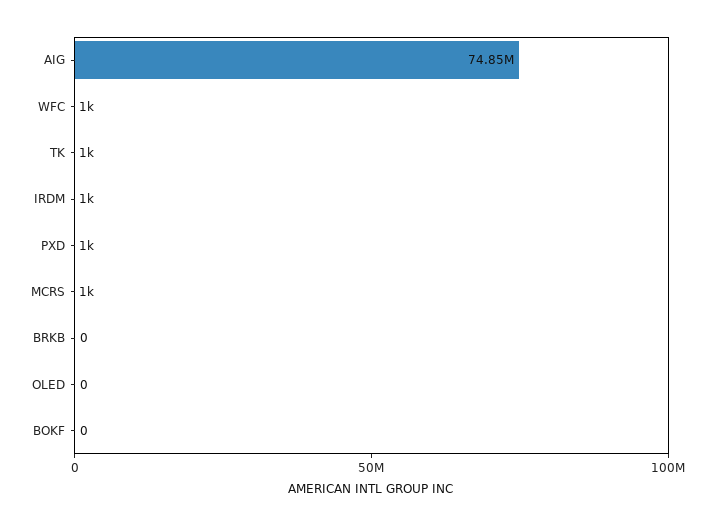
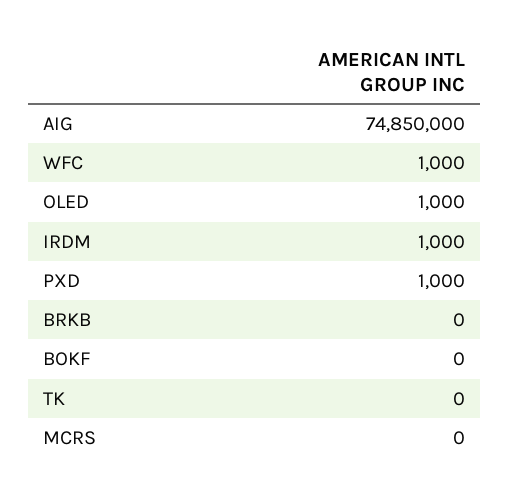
  {
    "AIG": 74850000,
    "WFC": 1000,
-   "TK": 1000,
+   "TK": 0,
    "IRDM": 1000,
    "PXD": 1000,
-   "MCRS": 1000,
+   "MCRS": 0,
    "BRKB": 0,
-   "OLED": 0,
+   "OLED": 1000,
    "BOKF": 0
  }

